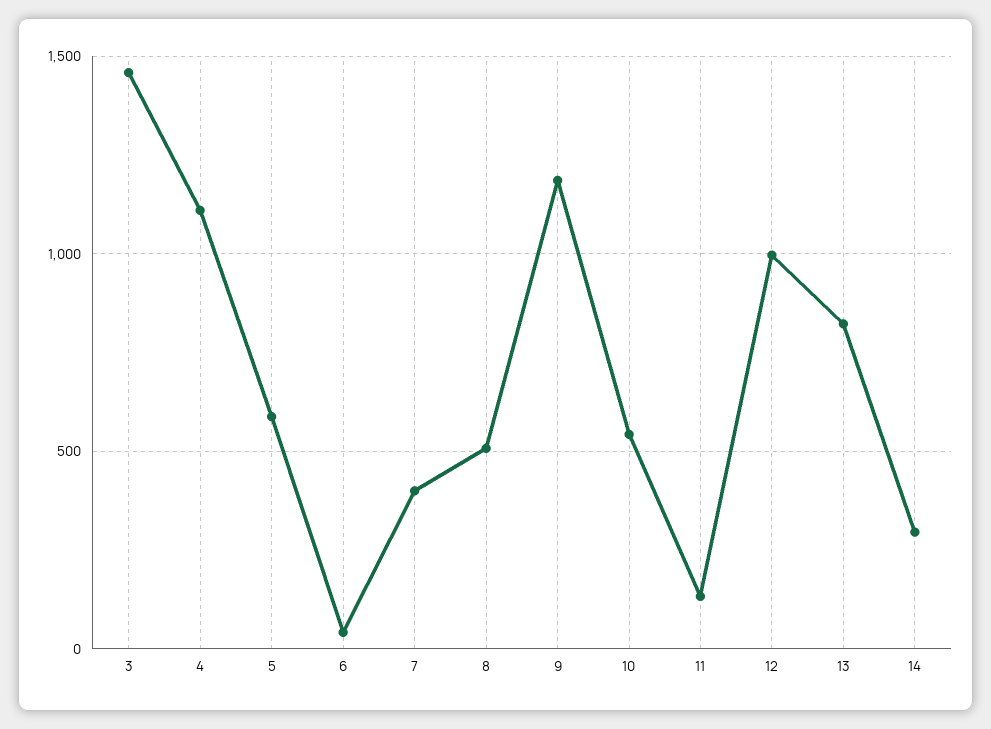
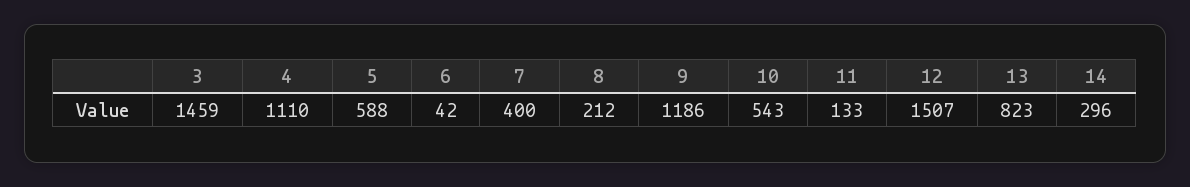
  {
    "3": 1459,
    "4": 1110,
    "5": 588,
    "6": 42,
    "7": 400,
-   "8": 500,
+   "8": 212,
    "9": 1186,
    "10": 543,
    "11": 133,
-   "12": 1000,
+   "12": 1507,
    "13": 823,
    "14": 296
  }

